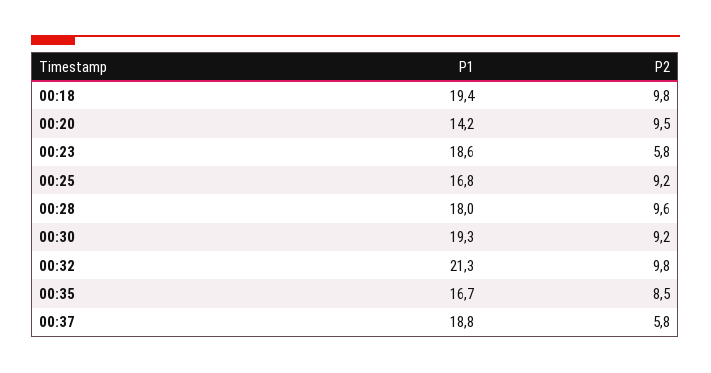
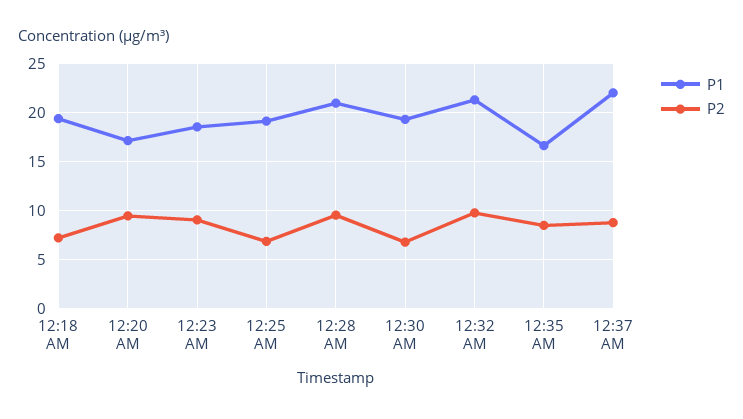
  {
    "P1": {
      "00:18": 19.4,
-     "00:20": 14.2,
+     "00:20": 17,
      "00:23": 18.6,
-     "00:25": 16.8,
+     "00:25": 19,
-     "00:28": 18,
+     "00:28": 21,
      "00:30": 19.3,
      "00:32": 21.3,
      "00:35": 16.7,
-     "00:37": 18.8
+     "00:37": 22
    },
    "P2": {
-     "00:18": 9.8,
+     "00:18": 7,
      "00:20": 9.5,
-     "00:23": 5.8,
+     "00:23": 9,
-     "00:25": 9.2,
+     "00:25": 7,
      "00:28": 9.6,
-     "00:30": 9.2,
+     "00:30": 7,
      "00:32": 9.8,
      "00:35": 8.5,
-     "00:37": 5.8
+     "00:37": 9
    }
  }

